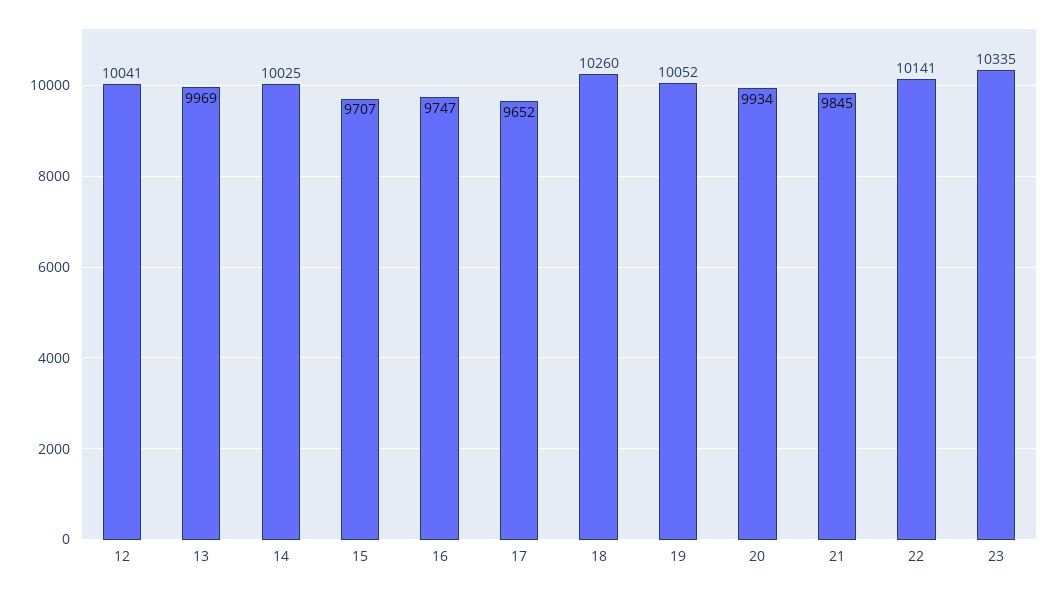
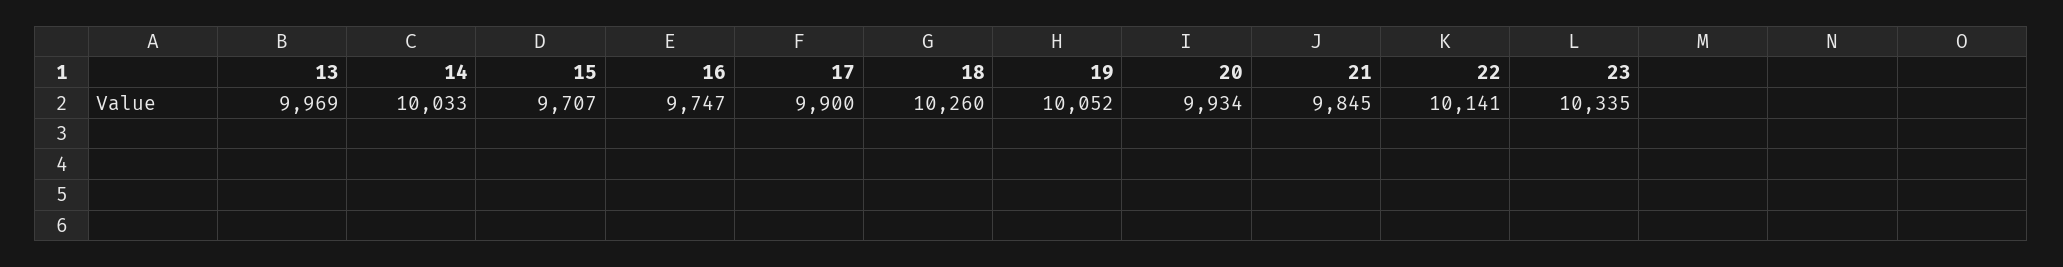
  {
-   "12": 10041,
    "13": 9969,
-   "14": 10025,
+   "14": 10033,
    "15": 9707,
    "16": 9747,
-   "17": 9652,
+   "17": 9900,
    "18": 10260,
    "19": 10052,
    "20": 9934,
    "21": 9845,
    "22": 10141,
    "23": 10335
  }

